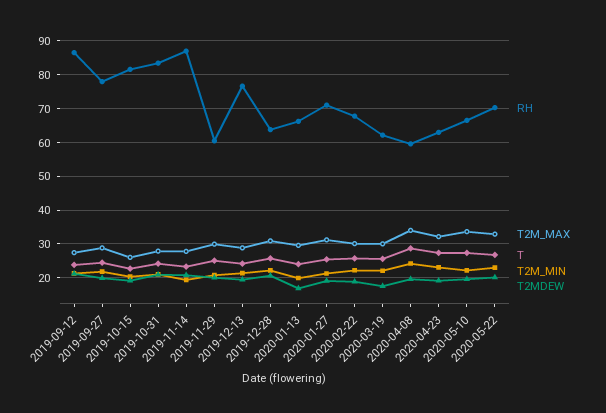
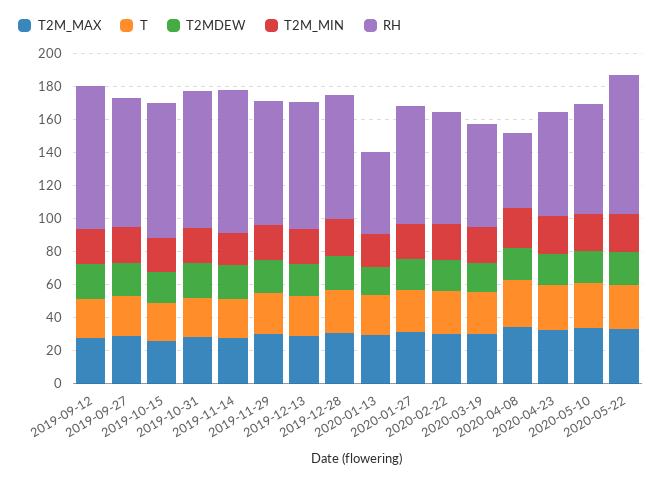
  {
    "RH": {
      "2019-09-12": 86,
      "2019-09-27": 78,
      "2019-10-15": 82,
      "2019-10-31": 84,
      "2019-11-14": 88,
-     "2019-11-29": 60,
+     "2019-11-29": 75,
      "2019-12-13": 76,
-     "2019-12-28": 64,
+     "2019-12-28": 75,
-     "2020-01-13": 66,
+     "2020-01-13": 50,
      "2020-01-27": 72,
      "2020-02-22": 68,
      "2020-03-19": 62,
-     "2020-04-08": 60,
+     "2020-04-08": 45,
      "2020-04-23": 62,
      "2020-05-10": 66,
-     "2020-05-22": 70
+     "2020-05-22": 85
    },
    "T2M_MAX": {
      "2019-09-12": 28,
      "2019-09-27": 28,
      "2019-10-15": 26,
      "2019-10-31": 28,
      "2019-11-14": 28,
      "2019-11-29": 30,
      "2019-12-13": 28,
      "2019-12-28": 30,
      "2020-01-13": 30,
      "2020-01-27": 32,
      "2020-02-22": 30,
      "2020-03-19": 30,
      "2020-04-08": 34,
      "2020-04-23": 32,
      "2020-05-10": 34,
      "2020-05-22": 32
    },
    "T": {
      "2019-09-12": 24,
      "2019-09-27": 24,
      "2019-10-15": 22,
      "2019-10-31": 24,
      "2019-11-14": 24,
      "2019-11-29": 26,
      "2019-12-13": 24,
      "2019-12-28": 26,
      "2020-01-13": 24,
      "2020-01-27": 26,
      "2020-02-22": 26,
      "2020-03-19": 26,
      "2020-04-08": 28,
      "2020-04-23": 28,
      "2020-05-10": 28,
      "2020-05-22": 26
    },
    "T2M_MIN": {
      "2019-09-12": 22,
      "2019-09-27": 22,
      "2019-10-15": 20,
      "2019-10-31": 20,
      "2019-11-14": 20,
      "2019-11-29": 20,
      "2019-12-13": 22,
      "2019-12-28": 22,
      "2020-01-13": 20,
      "2020-01-27": 22,
      "2020-02-22": 22,
      "2020-03-19": 22,
      "2020-04-08": 24,
      "2020-04-23": 24,
      "2020-05-10": 22,
      "2020-05-22": 24
    },
    "T2MDEW": {
      "2019-09-12": 22,
      "2019-09-27": 20,
      "2019-10-15": 20,
      "2019-10-31": 20,
      "2019-11-14": 20,
      "2019-11-29": 20,
      "2019-12-13": 20,
      "2019-12-28": 20,
      "2020-01-13": 16,
      "2020-01-27": 20,
      "2020-02-22": 18,
      "2020-03-19": 18,
      "2020-04-08": 20,
      "2020-04-23": 20,
      "2020-05-10": 20,
      "2020-05-22": 20
    }
  }

